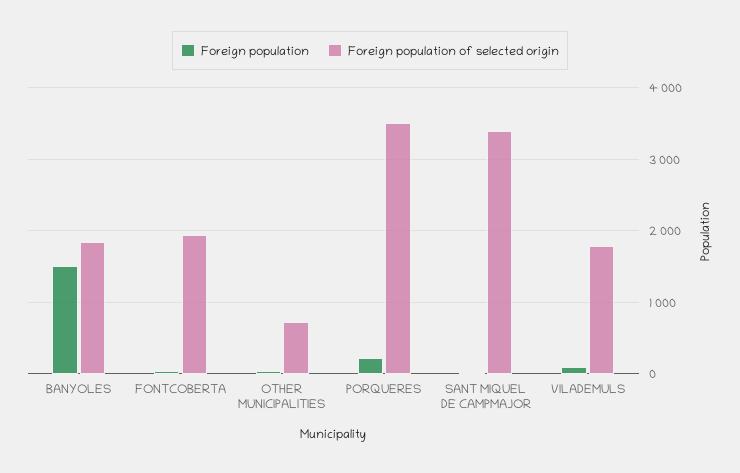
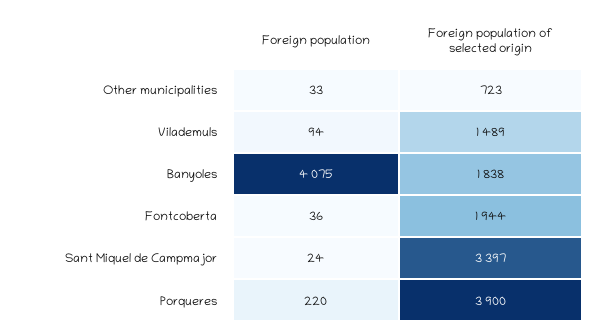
  {
    "Foreign population": {
-     "BANYOLES": 1500,
+     "BANYOLES": 4075,
      "FONTCOBERTA": 36,
      "OTHER MUNICIPALITIES": 33,
      "PORQUERES": 220,
      "SANT MIQUEL DE CAMPMAJOR": 24,
      "VILADEMULS": 94
    },
    "Foreign population of selected origin": {
      "BANYOLES": 1838,
      "FONTCOBERTA": 1944,
      "OTHER MUNICIPALITIES": 723,
-     "PORQUERES": 3500,
+     "PORQUERES": 3900,
      "SANT MIQUEL DE CAMPMAJOR": 3397,
-     "VILADEMULS": 1800
+     "VILADEMULS": 1489
    }
  }

